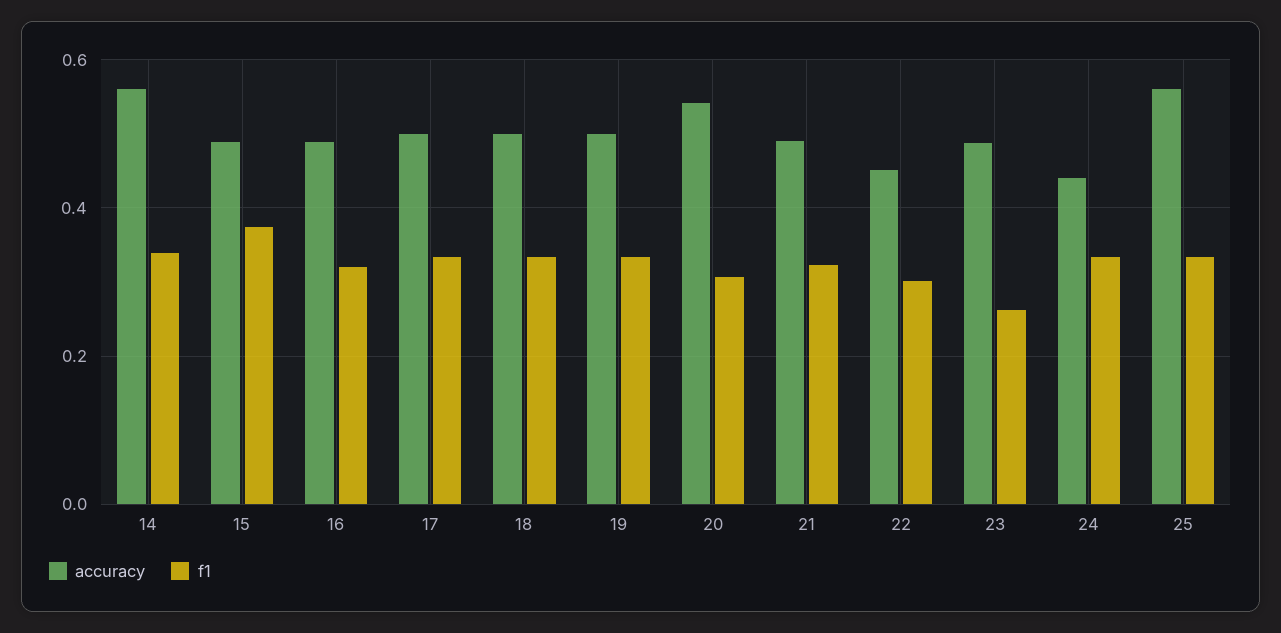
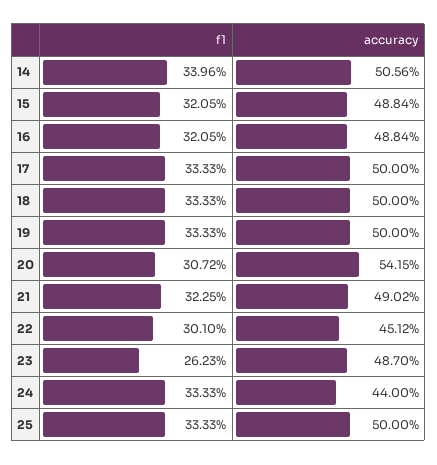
  {
    "accuracy": {
-     "14": 0.56,
+     "14": 0.5056,
      "15": 0.4884,
      "16": 0.4884,
      "17": 0.5,
      "18": 0.5,
      "19": 0.5,
      "20": 0.5415,
      "21": 0.4902,
      "22": 0.4512,
      "23": 0.487,
      "24": 0.44,
-     "25": 0.56
+     "25": 0.5
    },
    "f1": {
      "14": 0.3396,
-     "15": 0.38,
+     "15": 0.3205,
      "16": 0.3205,
      "17": 0.3333,
      "18": 0.3333,
      "19": 0.3333,
      "20": 0.3072,
      "21": 0.3225,
      "22": 0.301,
      "23": 0.2623,
      "24": 0.3333,
      "25": 0.3333
    }
  }

